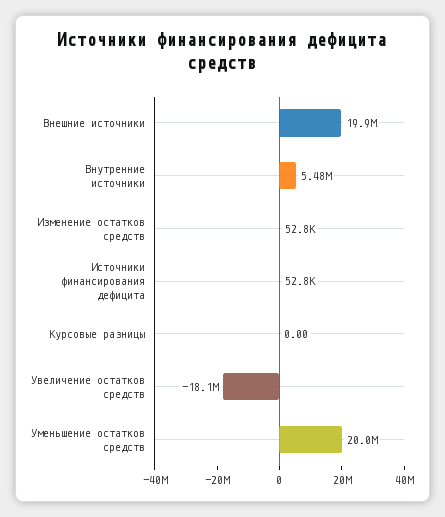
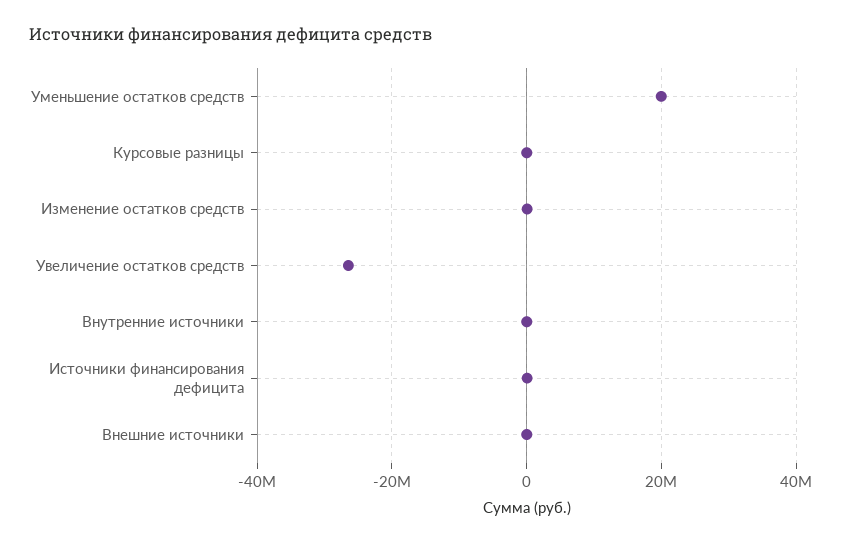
  {
-   "Внешние источники": 19900000,
+   "Внешние источники": 0,
-   "Внутренние источники": 5480000,
+   "Внутренние источники": 0,
    "Изменение остатков средств": 52800,
    "Источники финансирования дефицита": 52800,
    "Курсовые разницы": 0,
-   "Увеличение остатков средств": -18100000,
+   "Увеличение остатков средств": -26000000,
    "Уменьшение остатков средств": 20000000
  }

